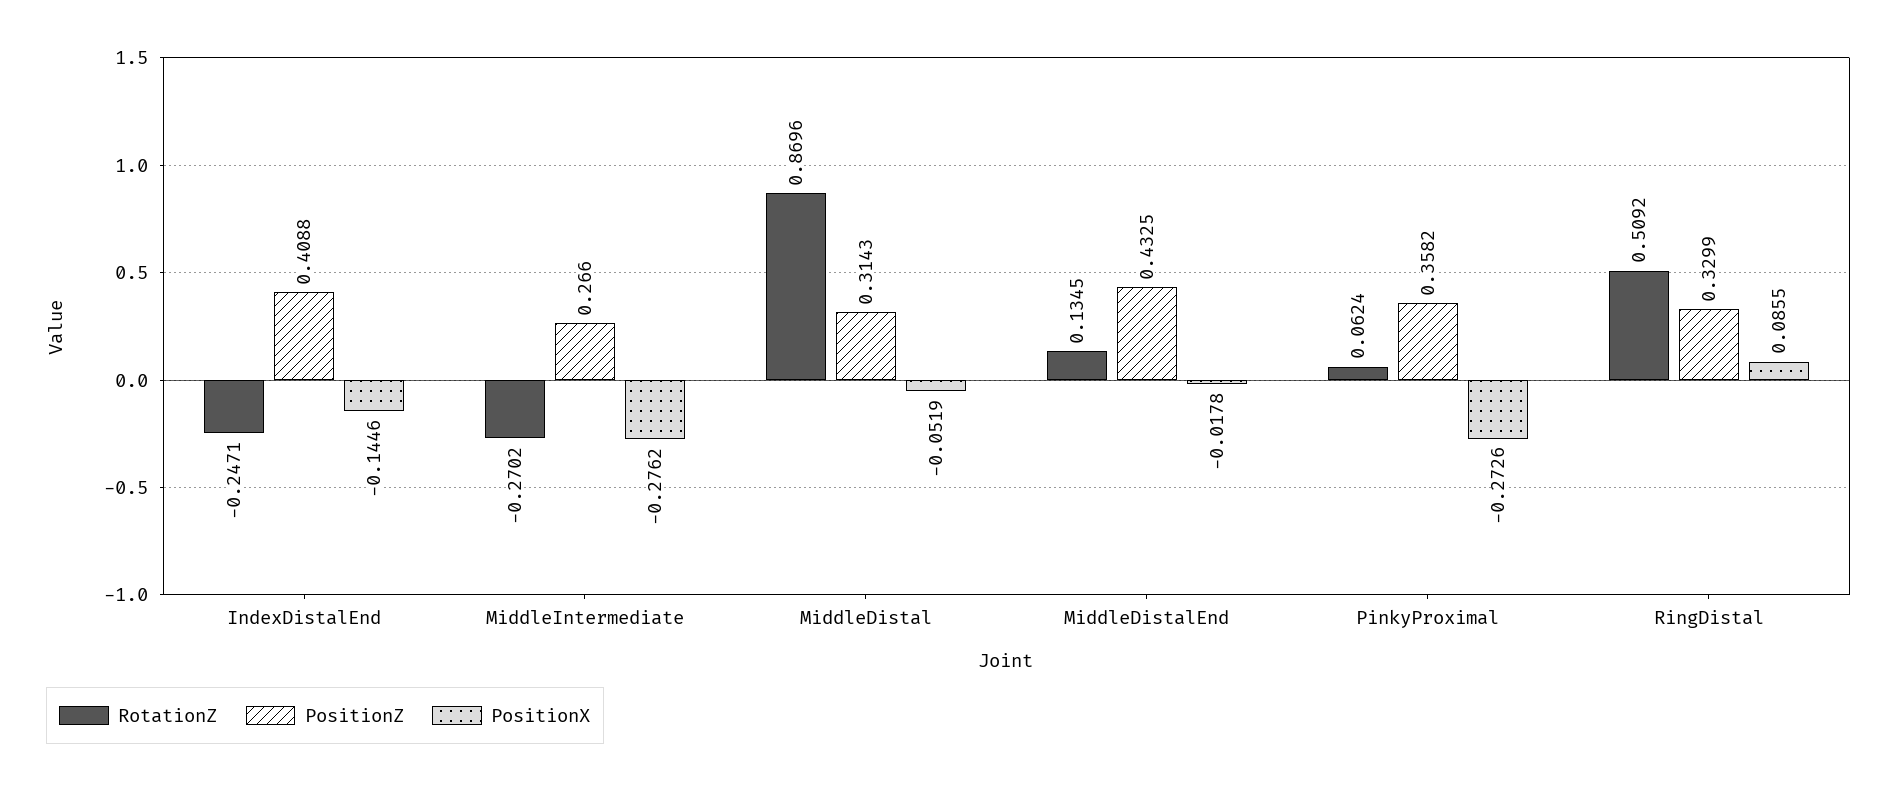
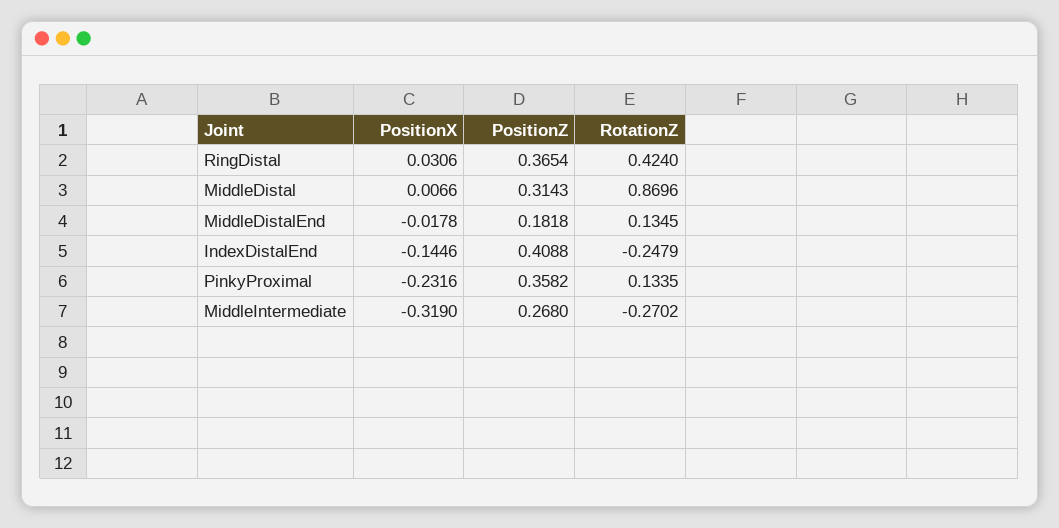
  {
    "RotationZ": {
-     "IndexDistalEnd": -0.2471,
+     "IndexDistalEnd": -0.2479,
      "MiddleIntermediate": -0.2702,
      "MiddleDistal": 0.8696,
      "MiddleDistalEnd": 0.1345,
-     "PinkyProximal": 0.0624,
+     "PinkyProximal": 0.1335,
-     "RingDistal": 0.5092
+     "RingDistal": 0.424
    },
    "PositionZ": {
      "IndexDistalEnd": 0.4088,
-     "MiddleIntermediate": 0.266,
+     "MiddleIntermediate": 0.268,
      "MiddleDistal": 0.3143,
-     "MiddleDistalEnd": 0.4325,
+     "MiddleDistalEnd": 0.1818,
      "PinkyProximal": 0.3582,
-     "RingDistal": 0.3299
+     "RingDistal": 0.3654
    },
    "PositionX": {
      "IndexDistalEnd": -0.1446,
-     "MiddleIntermediate": -0.2762,
+     "MiddleIntermediate": -0.319,
-     "MiddleDistal": -0.0519,
+     "MiddleDistal": 0.0066,
      "MiddleDistalEnd": -0.0178,
-     "PinkyProximal": -0.2726,
+     "PinkyProximal": -0.2316,
-     "RingDistal": 0.0855
+     "RingDistal": 0.0306
    }
  }

